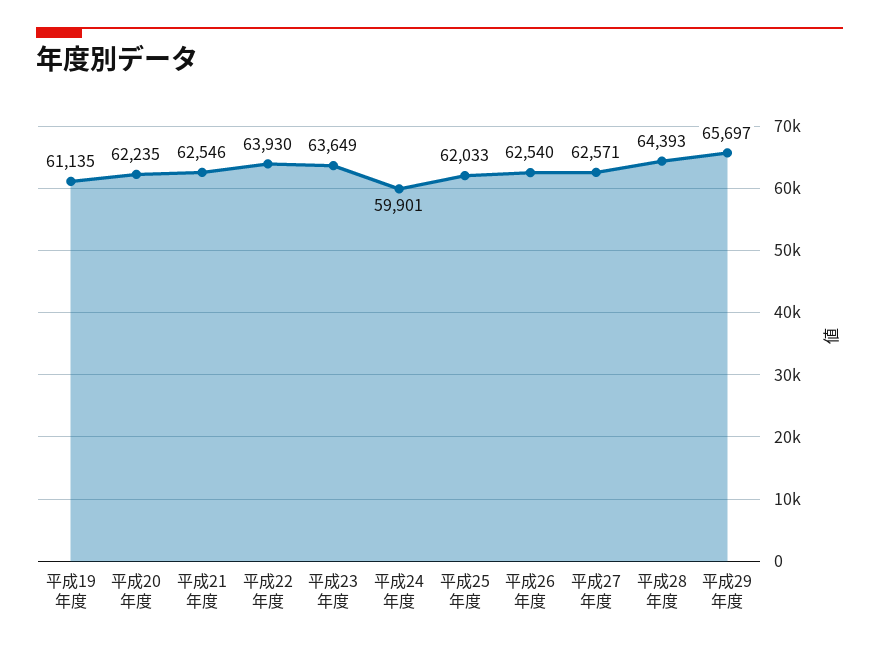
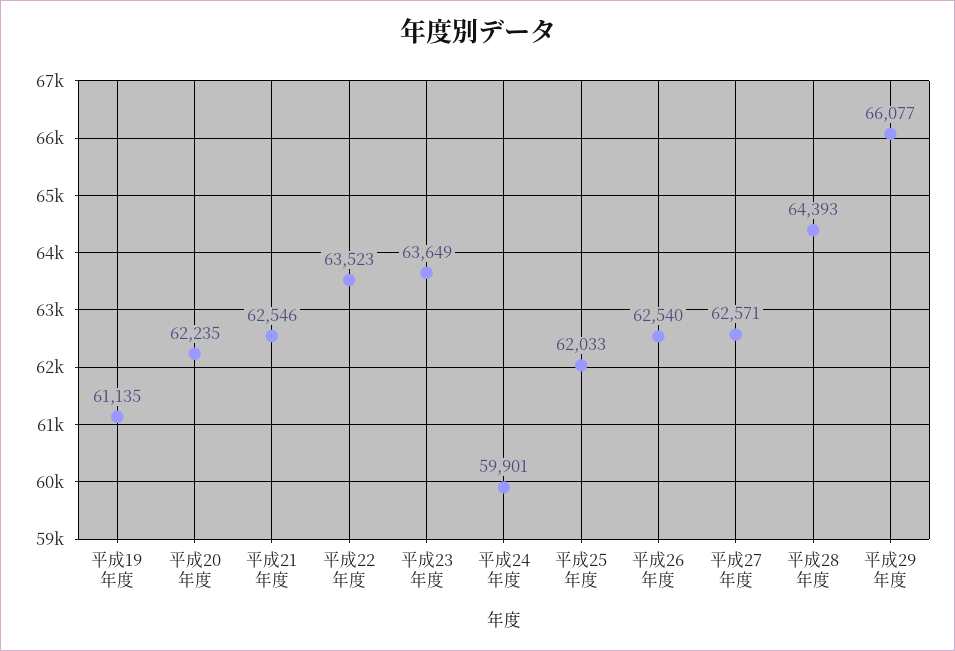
  {
    "平成19年度": 61135,
    "平成20年度": 62235,
    "平成21年度": 62546,
-   "平成22年度": 63930,
+   "平成22年度": 63523,
    "平成23年度": 63649,
    "平成24年度": 59901,
    "平成25年度": 62033,
    "平成26年度": 62540,
    "平成27年度": 62571,
    "平成28年度": 64393,
-   "平成29年度": 65697
+   "平成29年度": 66077
  }

